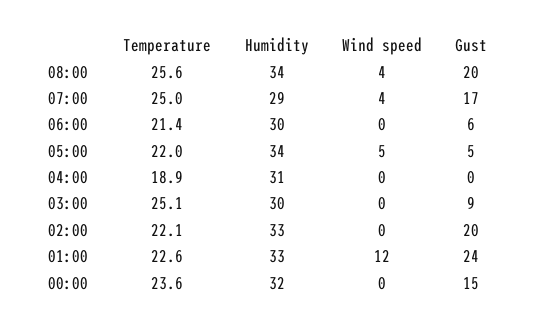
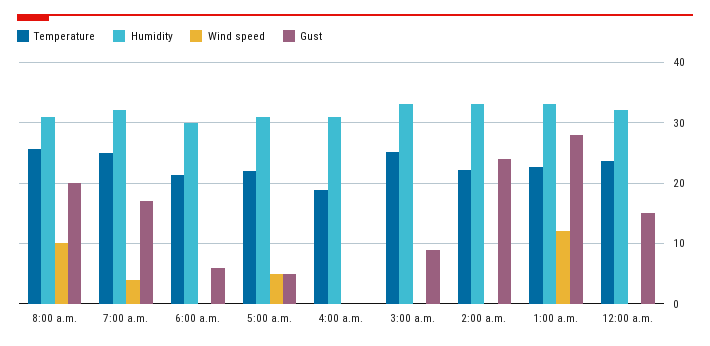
  {
    "Temperature": {
      "08:00": 25.6,
      "07:00": 25,
      "06:00": 21.4,
      "05:00": 22,
      "04:00": 18.9,
      "03:00": 25.1,
      "02:00": 22.1,
      "01:00": 22.6,
      "00:00": 23.6
    },
    "Humidity": {
-     "08:00": 34,
+     "08:00": 31,
-     "07:00": 29,
+     "07:00": 32,
      "06:00": 30,
-     "05:00": 34,
+     "05:00": 31,
      "04:00": 31,
-     "03:00": 30,
+     "03:00": 33,
      "02:00": 33,
      "01:00": 33,
      "00:00": 32
    },
    "Wind speed": {
-     "08:00": 4,
+     "08:00": 10,
      "07:00": 4,
      "06:00": 0,
      "05:00": 5,
      "04:00": 0,
      "03:00": 0,
      "02:00": 0,
      "01:00": 12,
      "00:00": 0
    },
    "Gust": {
      "08:00": 20,
      "07:00": 17,
      "06:00": 6,
      "05:00": 5,
      "04:00": 0,
      "03:00": 9,
-     "02:00": 20,
+     "02:00": 24,
-     "01:00": 24,
+     "01:00": 28,
      "00:00": 15
    }
  }

